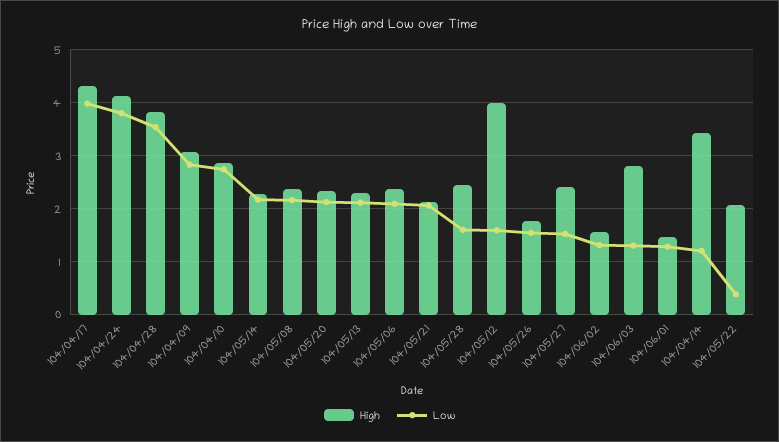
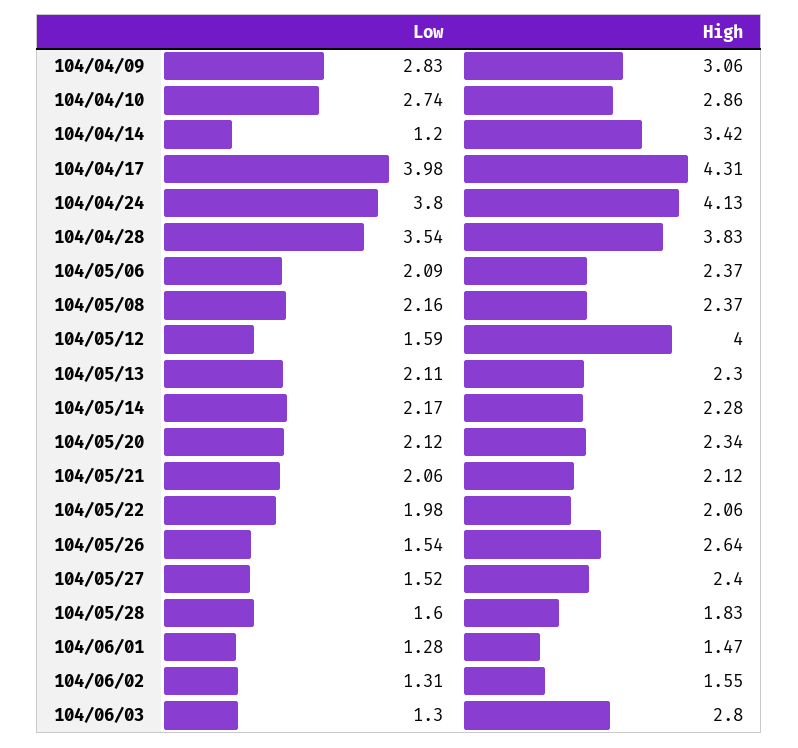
  {
    "High": {
      "104/04/17": 4.31,
      "104/04/24": 4.13,
      "104/04/28": 3.83,
      "104/04/09": 3.06,
      "104/04/10": 2.86,
      "104/05/14": 2.28,
      "104/05/08": 2.37,
      "104/05/20": 2.34,
      "104/05/13": 2.3,
      "104/05/06": 2.37,
      "104/05/21": 2.12,
-     "104/05/28": 2.4,
+     "104/05/28": 1.83,
      "104/05/12": 4,
-     "104/05/26": 1.8,
+     "104/05/26": 2.64,
      "104/05/27": 2.4,
      "104/06/02": 1.55,
      "104/06/03": 2.8,
      "104/06/01": 1.47,
      "104/04/14": 3.42,
      "104/05/22": 2.06
    },
    "Low": {
      "104/04/17": 3.98,
      "104/04/24": 3.8,
      "104/04/28": 3.54,
      "104/04/09": 2.83,
      "104/04/10": 2.74,
      "104/05/14": 2.17,
      "104/05/08": 2.16,
      "104/05/20": 2.12,
      "104/05/13": 2.11,
      "104/05/06": 2.09,
      "104/05/21": 2.06,
      "104/05/28": 1.6,
      "104/05/12": 1.59,
      "104/05/26": 1.54,
      "104/05/27": 1.52,
      "104/06/02": 1.31,
      "104/06/03": 1.3,
      "104/06/01": 1.28,
      "104/04/14": 1.2,
-     "104/05/22": 0.4
+     "104/05/22": 1.98
    }
  }

